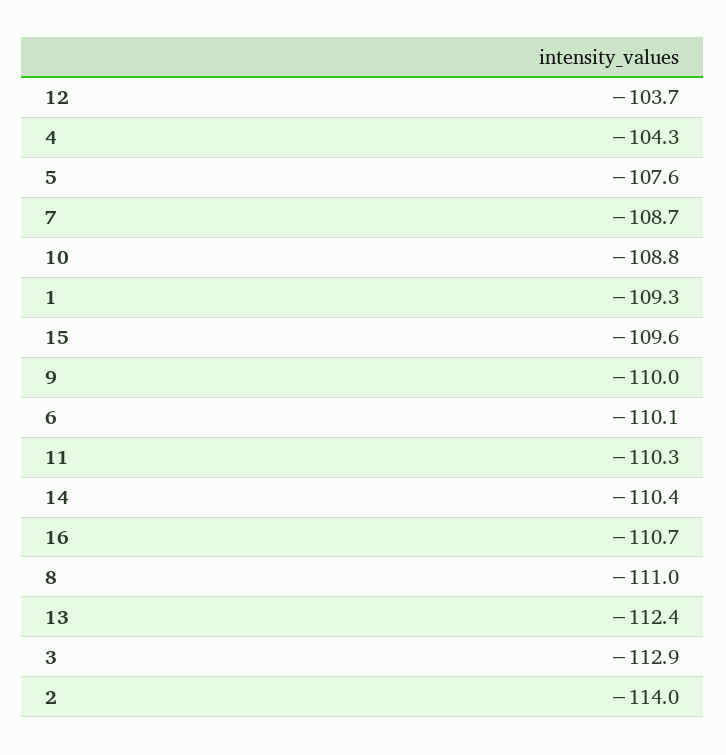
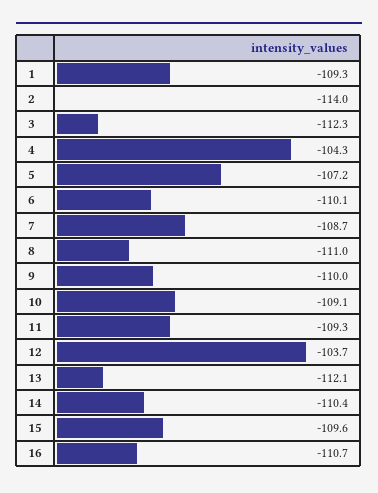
  {
    "12": -103.7,
    "4": -104.3,
-   "5": -107.6,
+   "5": -107.2,
    "7": -108.7,
-   "10": -108.8,
+   "10": -109.1,
    "1": -109.3,
    "15": -109.6,
    "9": -110,
    "6": -110.1,
-   "11": -110.3,
+   "11": -109.3,
    "14": -110.4,
    "16": -110.7,
    "8": -111,
-   "13": -112.4,
+   "13": -112.1,
-   "3": -112.9,
+   "3": -112.3,
    "2": -114
  }

